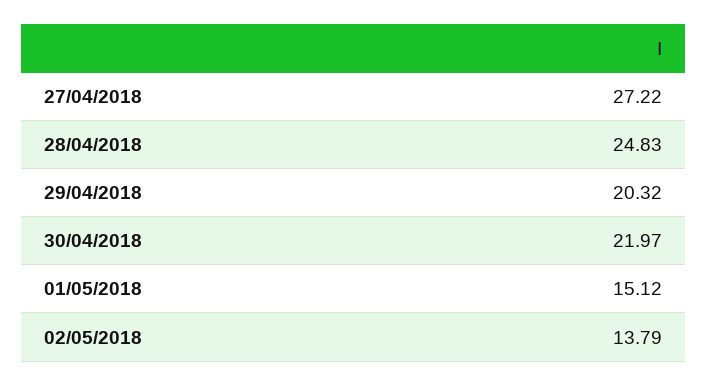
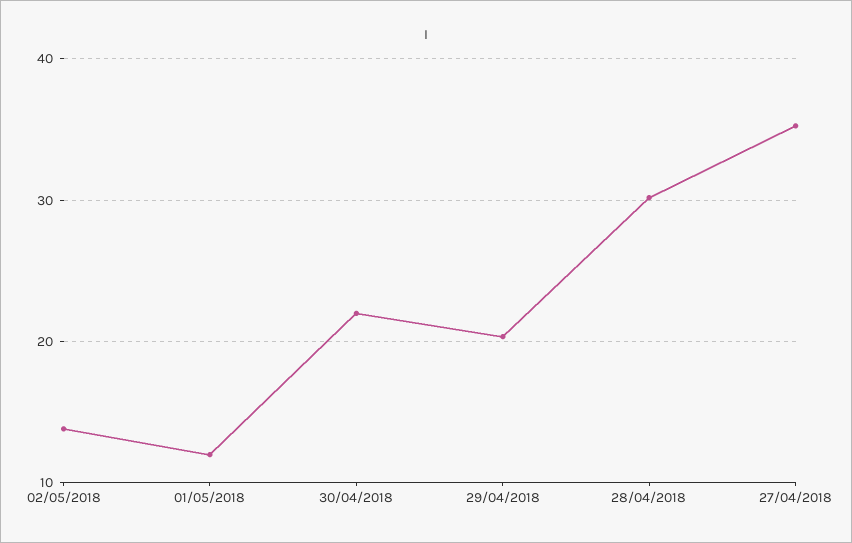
  {
-   "27/04/2018": 27.22,
+   "27/04/2018": 35,
-   "28/04/2018": 24.83,
+   "28/04/2018": 30,
    "29/04/2018": 20.32,
    "30/04/2018": 21.97,
-   "01/05/2018": 15.12,
+   "01/05/2018": 12,
    "02/05/2018": 13.79
  }

